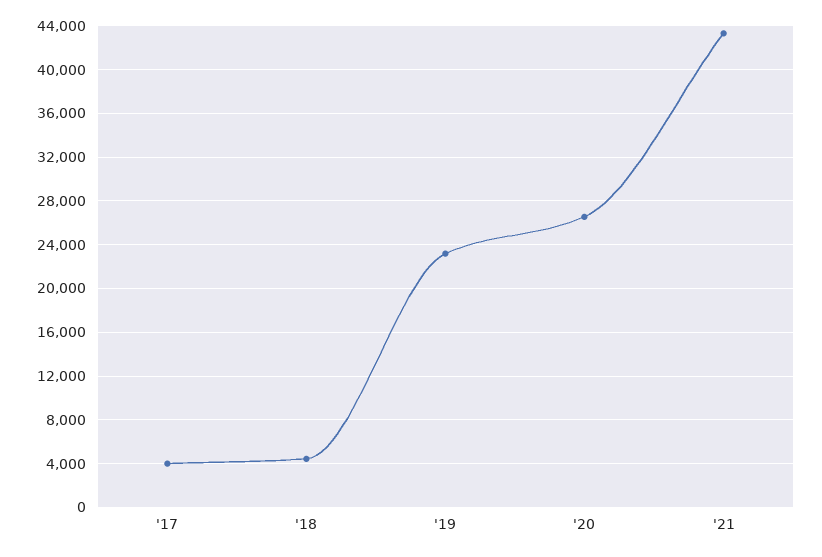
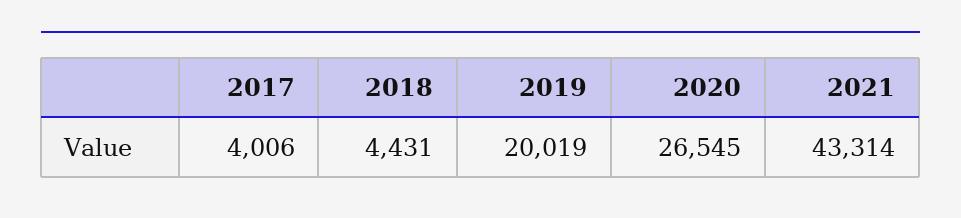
  {
    "'17": 4006,
    "'18": 4431,
-   "'19": 23000,
+   "'19": 20019,
    "'20": 26545,
    "'21": 43314
  }

